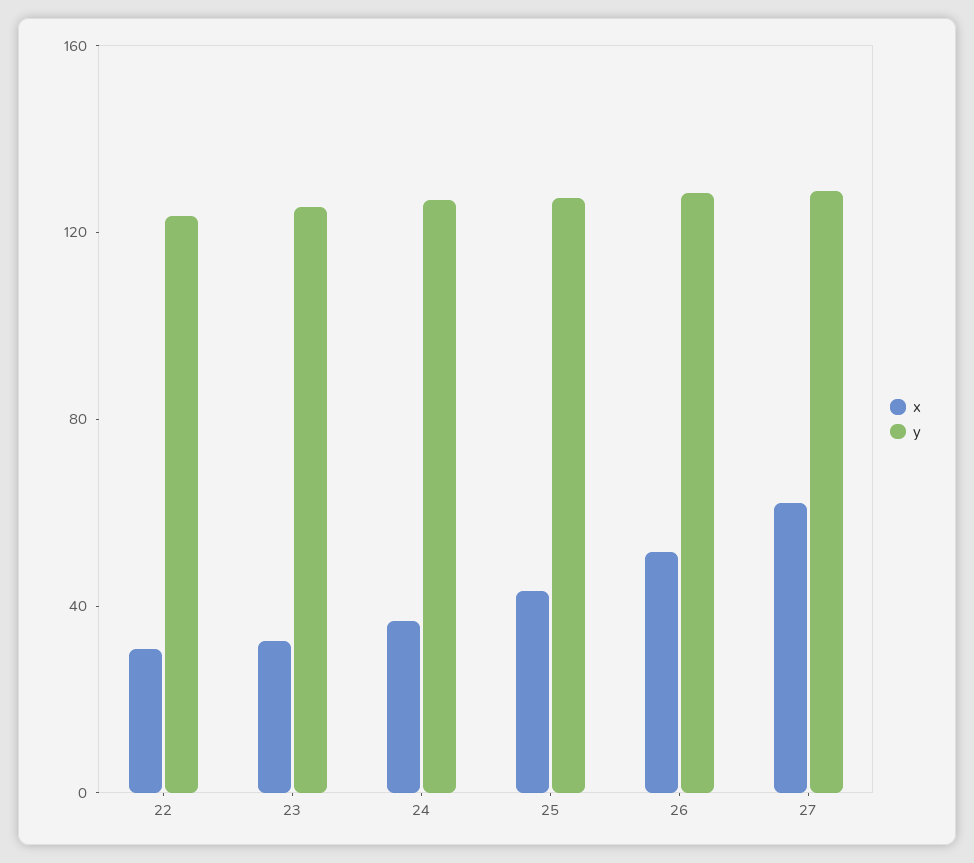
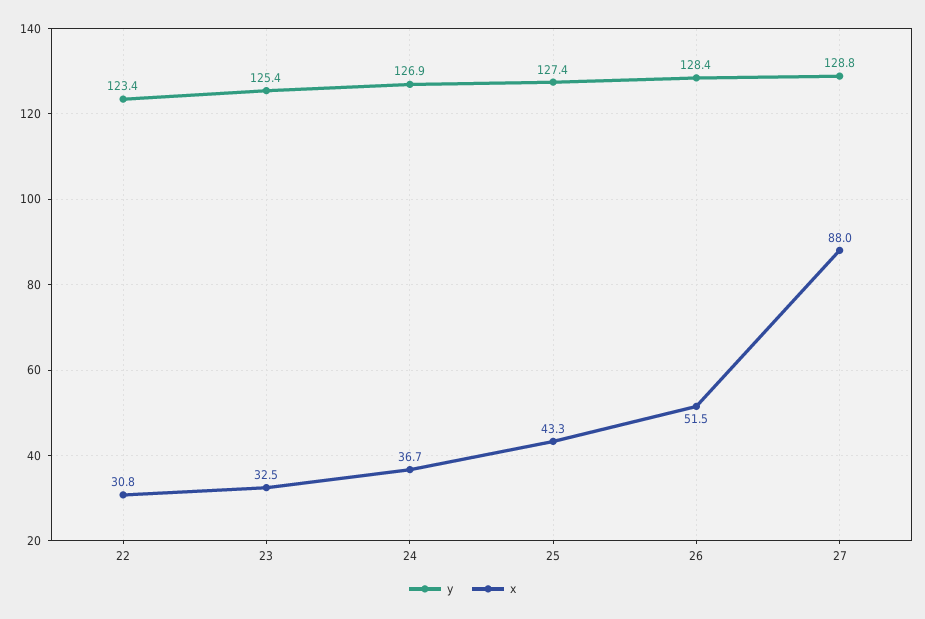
  {
    "x": {
      "22": 30.8,
      "23": 32.5,
      "24": 36.7,
      "25": 43.3,
      "26": 51.5,
-     "27": 60
+     "27": 88
    },
    "y": {
      "22": 123.4,
      "23": 125.4,
      "24": 126.9,
      "25": 127.4,
      "26": 128.4,
      "27": 128.8
    }
  }

